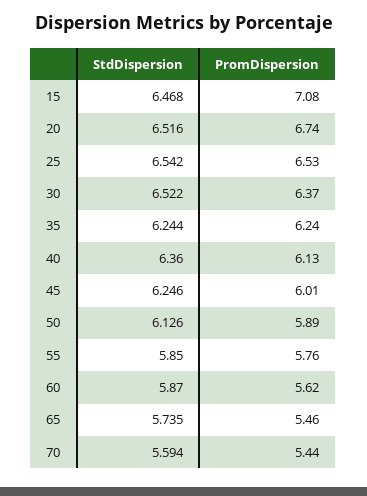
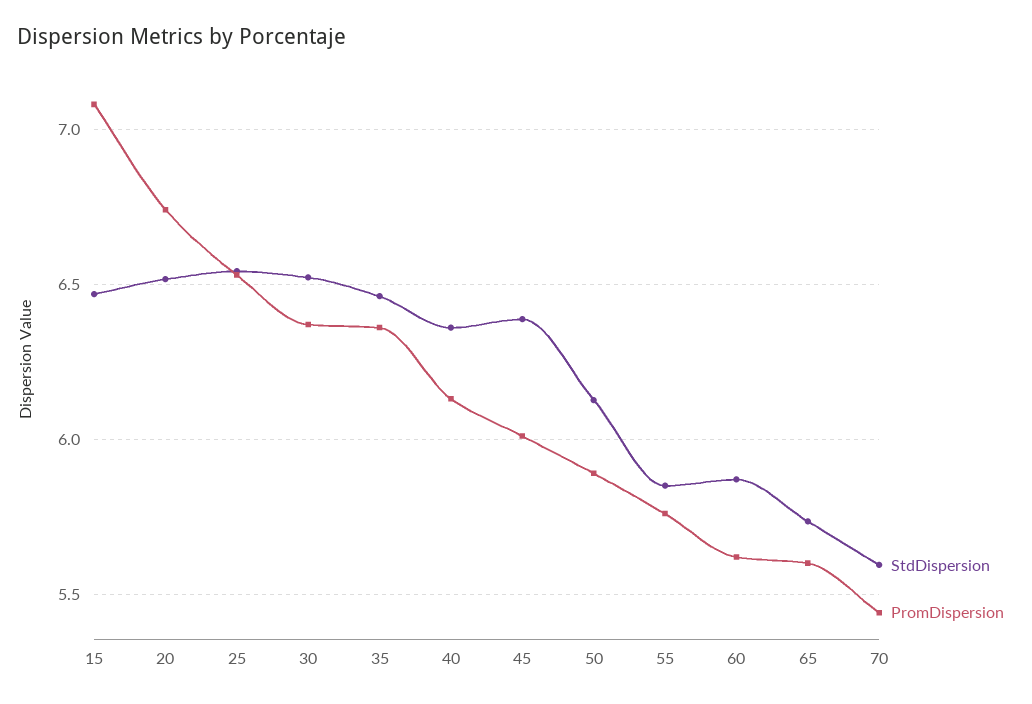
  {
    "StdDispersion": {
      "15": 6.468,
      "20": 6.516,
      "25": 6.542,
      "30": 6.522,
-     "35": 6.244,
+     "35": 6.45,
      "40": 6.36,
-     "45": 6.246,
+     "45": 6.4,
      "50": 6.126,
      "55": 5.85,
      "60": 5.87,
      "65": 5.735,
      "70": 5.594
    },
    "PromDispersion": {
      "15": 7.08,
      "20": 6.74,
      "25": 6.53,
      "30": 6.37,
-     "35": 6.24,
+     "35": 6.35,
      "40": 6.13,
      "45": 6.01,
      "50": 5.89,
      "55": 5.76,
      "60": 5.62,
-     "65": 5.46,
+     "65": 5.6,
      "70": 5.44
    }
  }

